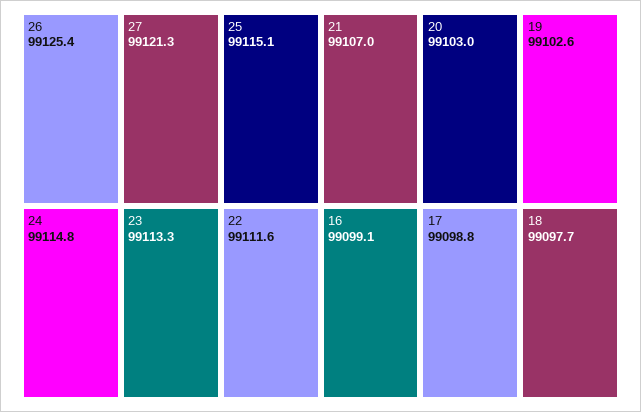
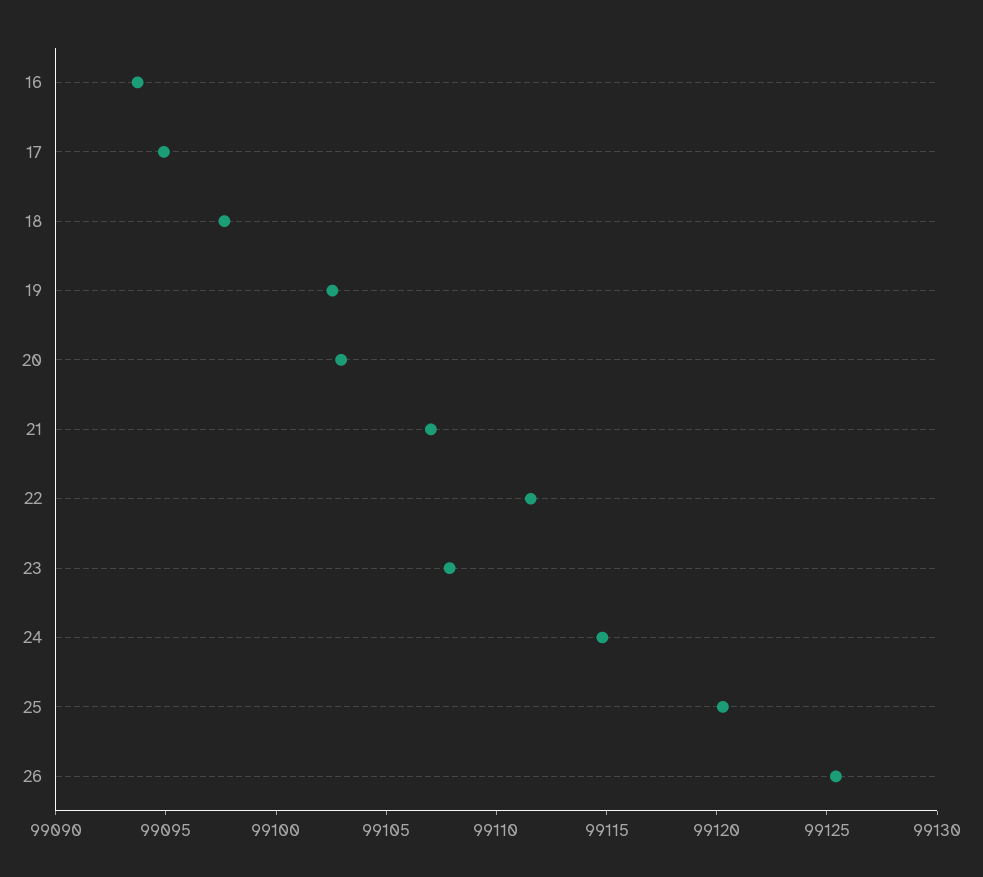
  {
    "26": 99125.4,
-   "27": 99121.3,
-   "25": 99115.1,
+   "25": 99120,
    "24": 99114.8,
-   "23": 99113.3,
+   "23": 99108,
    "22": 99111.6,
    "21": 99107,
    "20": 99103,
    "19": 99102.6,
-   "16": 99099.1,
+   "16": 99094,
-   "17": 99098.8,
+   "17": 99095,
    "18": 99097.7
  }

